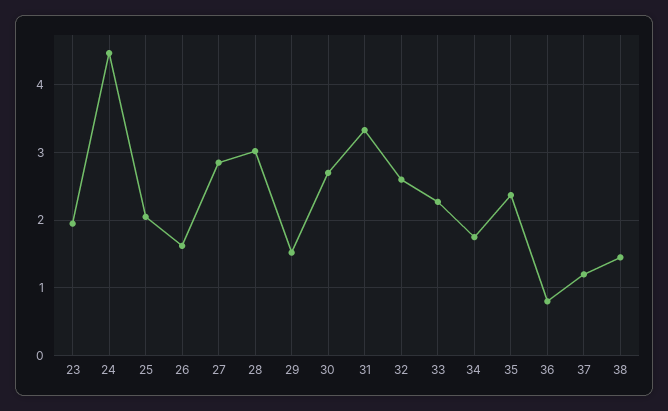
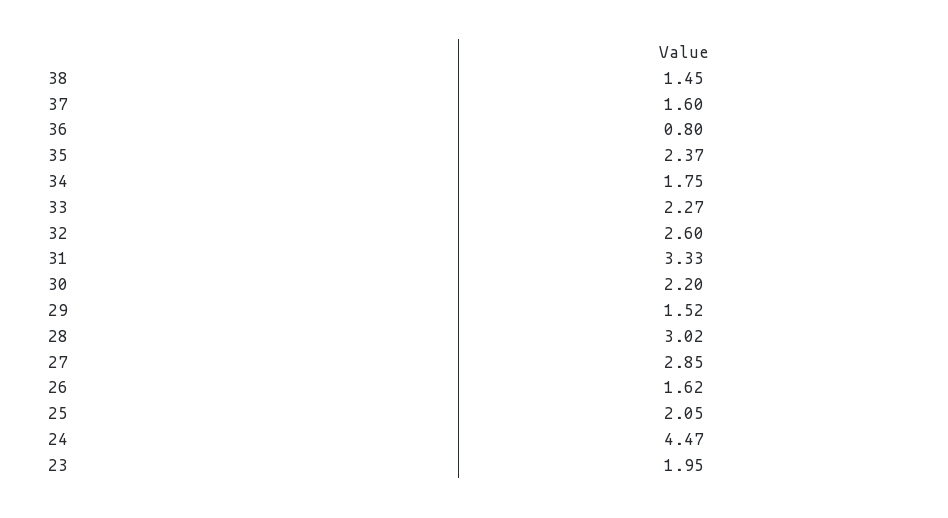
  {
    "23": 1.95,
    "24": 4.47,
    "25": 2.05,
    "26": 1.62,
    "27": 2.85,
    "28": 3.02,
    "29": 1.52,
-   "30": 2.7,
+   "30": 2.2,
    "31": 3.33,
    "32": 2.6,
    "33": 2.27,
    "34": 1.75,
    "35": 2.37,
    "36": 0.8,
-   "37": 1.2,
+   "37": 1.6,
    "38": 1.45
  }

